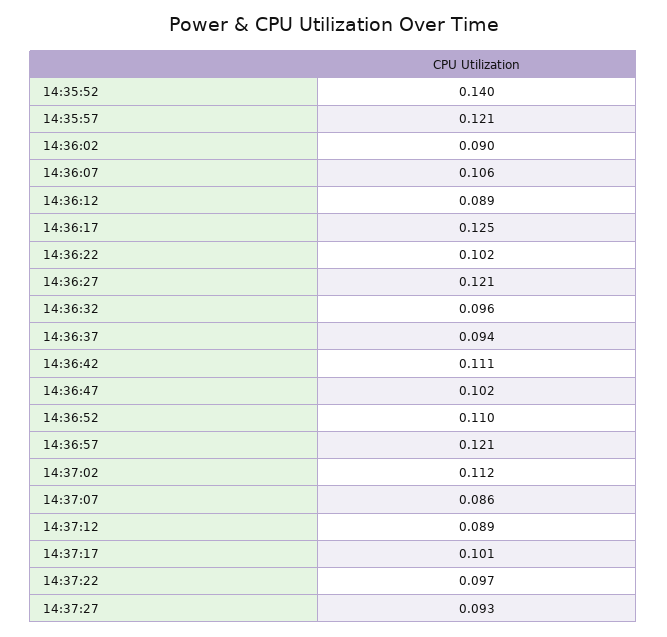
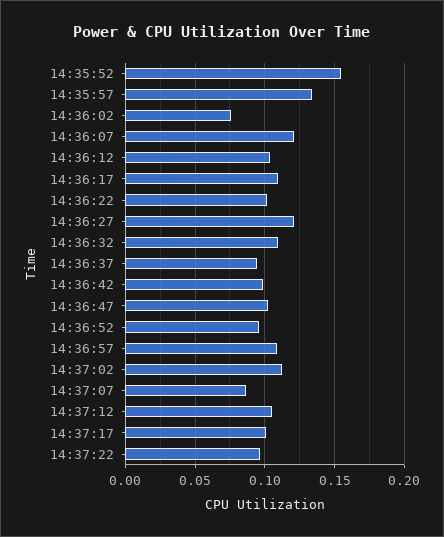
  {
-   "14:35:52": 0.14,
+   "14:35:52": 0.155,
-   "14:35:57": 0.121,
+   "14:35:57": 0.135,
-   "14:36:02": 0.09,
+   "14:36:02": 0.075,
-   "14:36:07": 0.106,
+   "14:36:07": 0.12,
-   "14:36:12": 0.089,
+   "14:36:12": 0.105,
-   "14:36:17": 0.125,
+   "14:36:17": 0.11,
    "14:36:22": 0.102,
    "14:36:27": 0.121,
-   "14:36:32": 0.096,
+   "14:36:32": 0.11,
    "14:36:37": 0.094,
-   "14:36:42": 0.111,
+   "14:36:42": 0.1,
    "14:36:47": 0.102,
-   "14:36:52": 0.11,
+   "14:36:52": 0.095,
-   "14:36:57": 0.121,
+   "14:36:57": 0.11,
    "14:37:02": 0.112,
    "14:37:07": 0.086,
-   "14:37:12": 0.089,
+   "14:37:12": 0.105,
    "14:37:17": 0.101,
-   "14:37:22": 0.097,
+   "14:37:22": 0.097
-   "14:37:27": 0.093
  }

